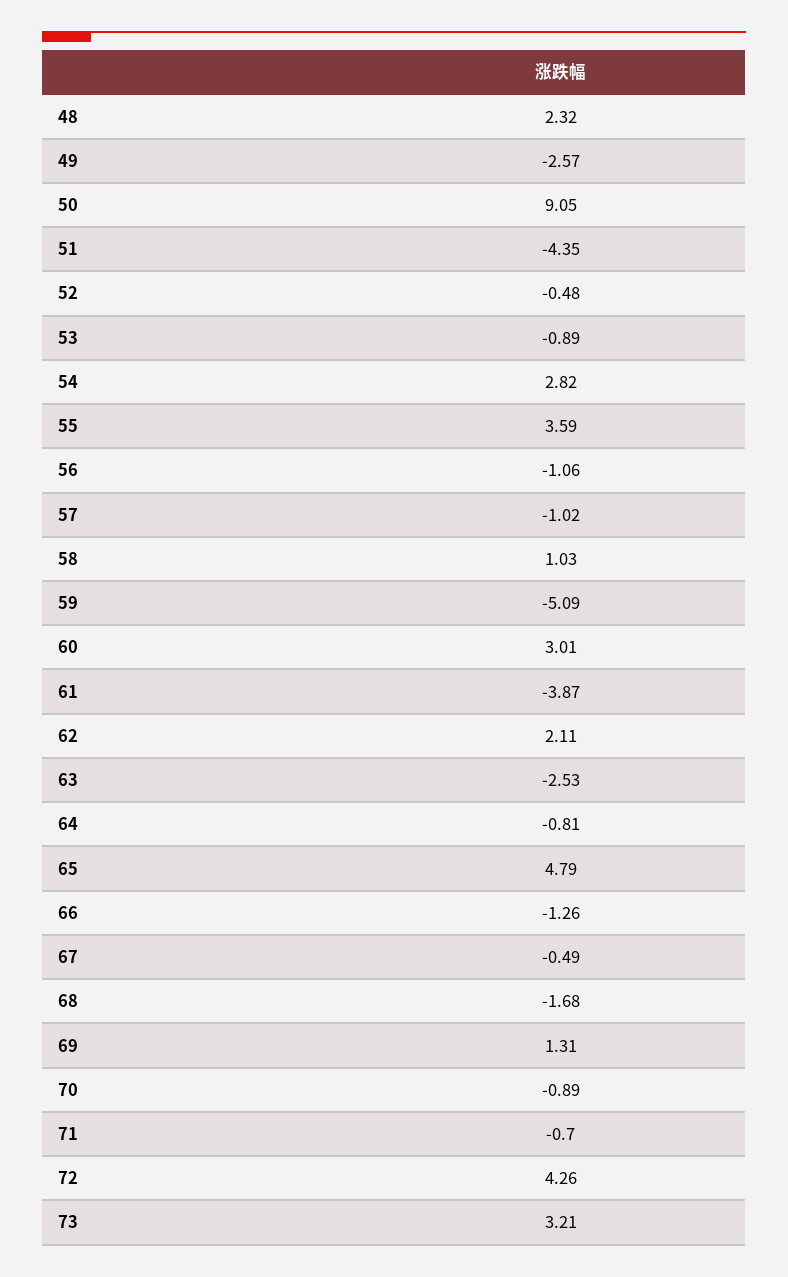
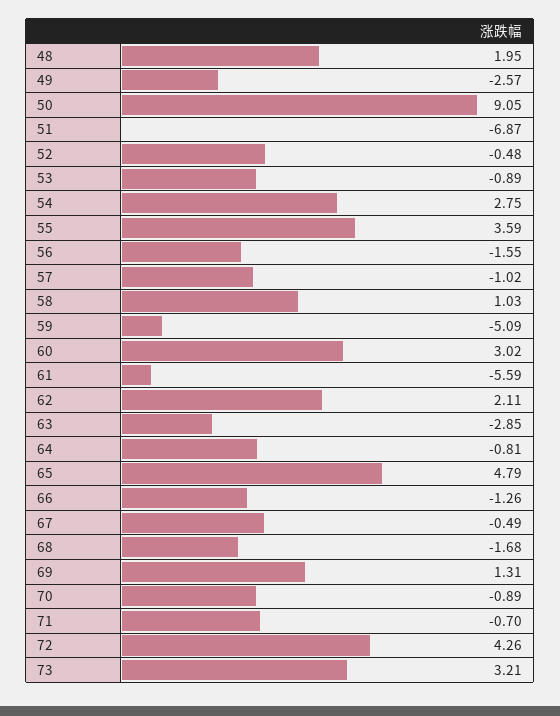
  {
-   "48": 2.32,
+   "48": 1.95,
    "49": -2.57,
    "50": 9.05,
-   "51": -4.35,
+   "51": -6.87,
    "52": -0.48,
    "53": -0.89,
-   "54": 2.82,
+   "54": 2.75,
    "55": 3.59,
-   "56": -1.06,
+   "56": -1.55,
    "57": -1.02,
    "58": 1.03,
    "59": -5.09,
-   "60": 3.01,
+   "60": 3.02,
-   "61": -3.87,
+   "61": -5.59,
    "62": 2.11,
-   "63": -2.53,
+   "63": -2.85,
    "64": -0.81,
    "65": 4.79,
    "66": -1.26,
    "67": -0.49,
    "68": -1.68,
    "69": 1.31,
    "70": -0.89,
    "71": -0.7,
    "72": 4.26,
    "73": 3.21
  }

